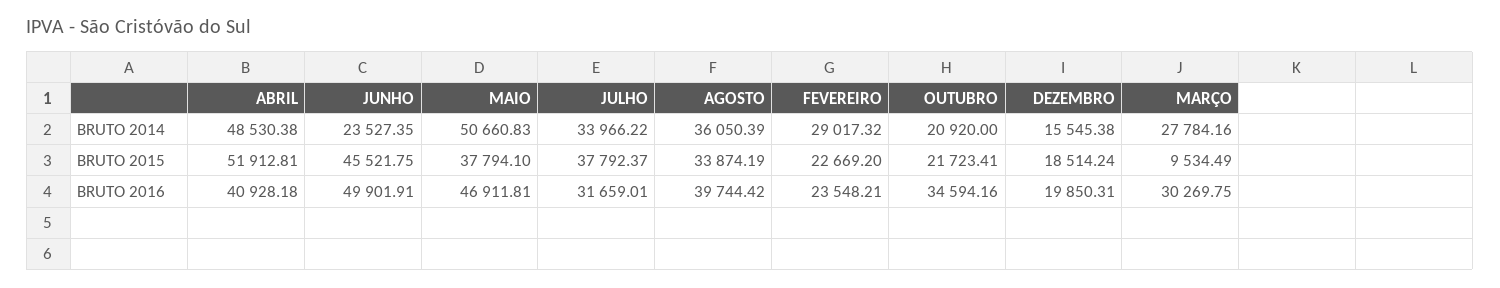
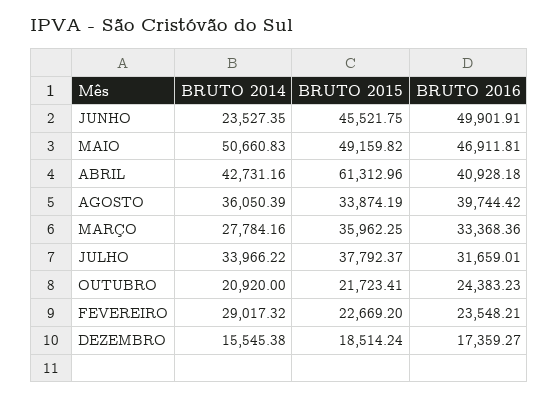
  {
    "ABRIL": {
-     "BRUTO 2014": 48530.38,
+     "BRUTO 2014": 42731.16,
-     "BRUTO 2015": 51912.81,
+     "BRUTO 2015": 61312.96,
      "BRUTO 2016": 40928.18
    },
    "JUNHO": {
      "BRUTO 2014": 23527.35,
      "BRUTO 2015": 45521.75,
      "BRUTO 2016": 49901.91
    },
    "MAIO": {
      "BRUTO 2014": 50660.83,
-     "BRUTO 2015": 37794.1,
+     "BRUTO 2015": 49159.82,
      "BRUTO 2016": 46911.81
    },
    "JULHO": {
      "BRUTO 2014": 33966.22,
      "BRUTO 2015": 37792.37,
      "BRUTO 2016": 31659.01
    },
    "AGOSTO": {
      "BRUTO 2014": 36050.39,
      "BRUTO 2015": 33874.19,
      "BRUTO 2016": 39744.42
    },
    "FEVEREIRO": {
      "BRUTO 2014": 29017.32,
      "BRUTO 2015": 22669.2,
      "BRUTO 2016": 23548.21
    },
    "OUTUBRO": {
      "BRUTO 2014": 20920,
      "BRUTO 2015": 21723.41,
-     "BRUTO 2016": 34594.16
+     "BRUTO 2016": 24383.23
    },
    "DEZEMBRO": {
      "BRUTO 2014": 15545.38,
      "BRUTO 2015": 18514.24,
-     "BRUTO 2016": 19850.31
+     "BRUTO 2016": 17359.27
    },
    "MARÇO": {
      "BRUTO 2014": 27784.16,
-     "BRUTO 2015": 9534.49,
+     "BRUTO 2015": 35962.25,
-     "BRUTO 2016": 30269.75
+     "BRUTO 2016": 33368.36
    }
  }

